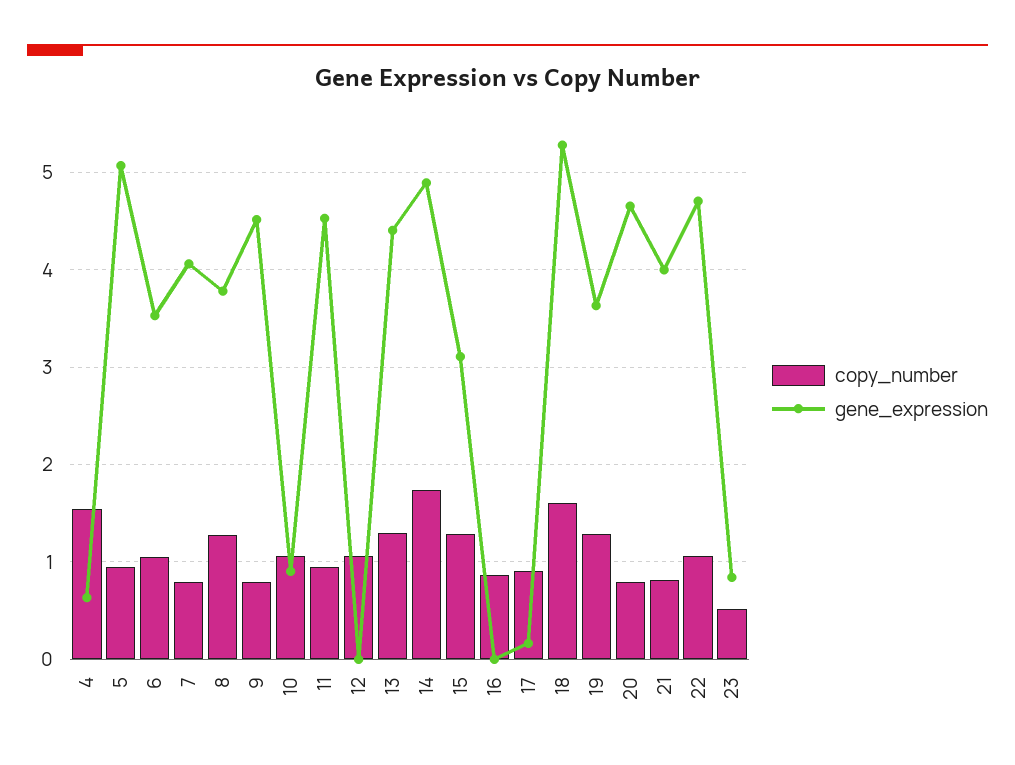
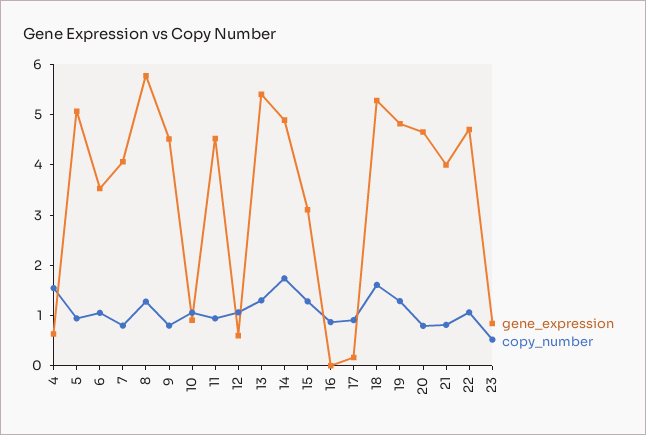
  {
    "copy_number": {
      "4": 1.5,
      "5": 0.9,
      "6": 1.1,
      "7": 0.8,
      "8": 1.3,
      "9": 0.8,
      "10": 1.1,
      "11": 0.9,
      "12": 1.1,
      "13": 1.3,
      "14": 1.7,
      "15": 1.3,
      "16": 0.9,
      "17": 0.9,
      "18": 1.6,
      "19": 1.3,
      "20": 0.8,
      "21": 0.8,
      "22": 1.1,
      "23": 0.5
    },
    "gene_expression": {
      "4": 0.6,
      "5": 5.1,
      "6": 3.5,
      "7": 4.1,
-     "8": 3.8,
+     "8": 5.8,
      "9": 4.5,
      "10": 0.9,
      "11": 4.5,
-     "12": 0,
+     "12": 0.6,
-     "13": 4.4,
+     "13": 5.4,
      "14": 4.9,
      "15": 3.1,
      "16": 0,
      "17": 0.2,
      "18": 5.3,
-     "19": 3.6,
+     "19": 4.8,
      "20": 4.7,
      "21": 4,
      "22": 4.7,
      "23": 0.8
    }
  }

